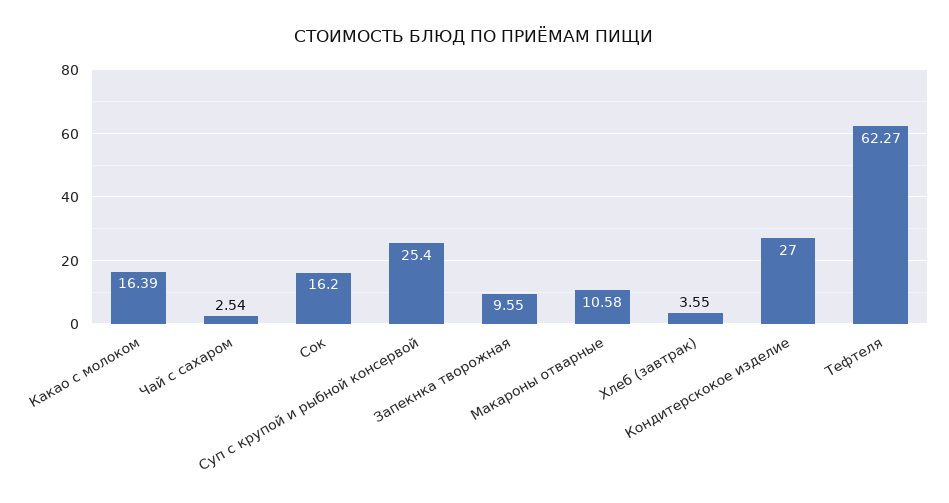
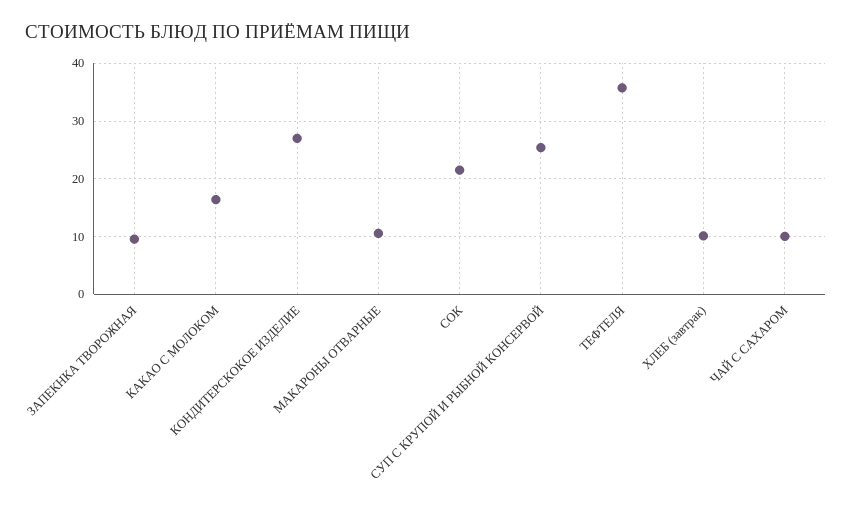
  {
    "Какао с молоком": 16.39,
-   "Чай с сахаром": 2.54,
+   "Чай с сахаром": 10,
-   "Сок": 16.2,
+   "Сок": 22,
    "Суп с крупой и рыбной консервой": 25.4,
    "Запекнка творожная": 9.55,
    "Макароны отварные": 10.58,
-   "Хлеб (завтрак)": 3.55,
+   "Хлеб (завтрак)": 10,
    "Кондитерскокое изделие": 27,
-   "Тефтеля": 62.27
+   "Тефтеля": 36
  }

